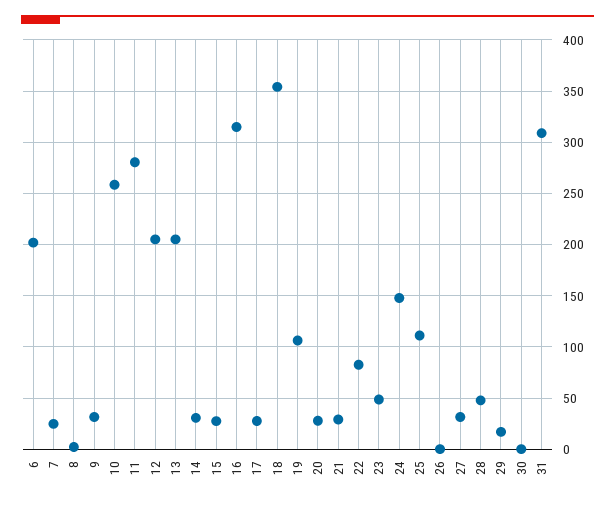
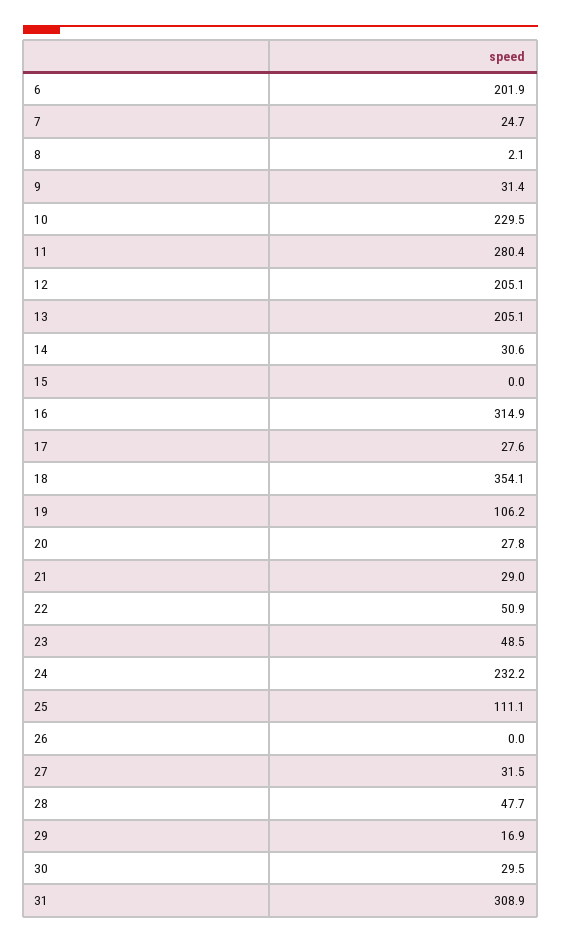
  {
    "6": 201.9,
    "7": 24.7,
    "8": 2.1,
    "9": 31.4,
-   "10": 260,
+   "10": 229.5,
    "11": 280.4,
    "12": 205.1,
    "13": 205.1,
    "14": 30.6,
-   "15": 30,
+   "15": 0,
    "16": 314.9,
    "17": 27.6,
    "18": 354.1,
    "19": 106.2,
    "20": 27.8,
    "21": 29,
-   "22": 80,
+   "22": 50.9,
    "23": 48.5,
-   "24": 150,
+   "24": 232.2,
    "25": 111.1,
    "26": 0,
    "27": 31.5,
    "28": 47.7,
    "29": 16.9,
-   "30": 0,
+   "30": 29.5,
    "31": 308.9
  }

